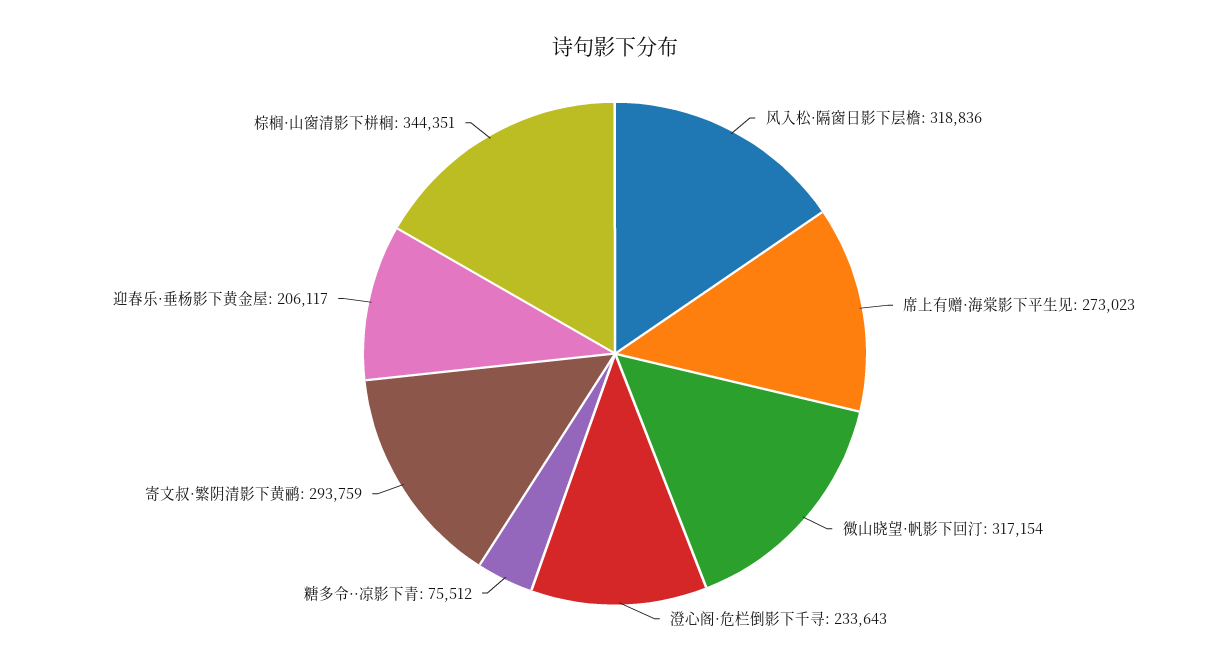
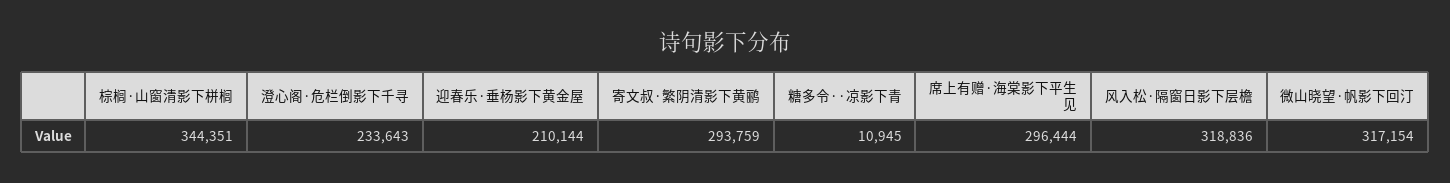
  {
    "风入松·隔窗日影下层檐": 318836,
-   "席上有赠·海棠影下平生见": 273023,
+   "席上有赠·海棠影下平生见": 296444,
    "微山晓望·帆影下回汀": 317154,
    "澄心阁·危栏倒影下千寻": 233643,
-   "糖多令··凉影下青": 75512,
+   "糖多令··凉影下青": 10945,
    "寄文叔·繁阴清影下黄鹂": 293759,
-   "迎春乐·垂杨影下黄金屋": 206117,
+   "迎春乐·垂杨影下黄金屋": 210144,
    "棕榈·山窗清影下栟榈": 344351
  }

